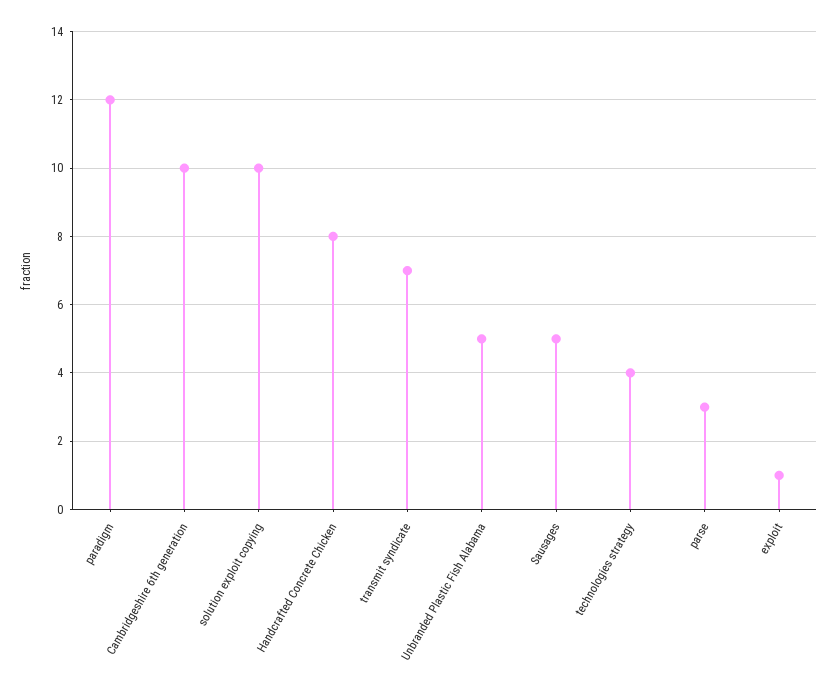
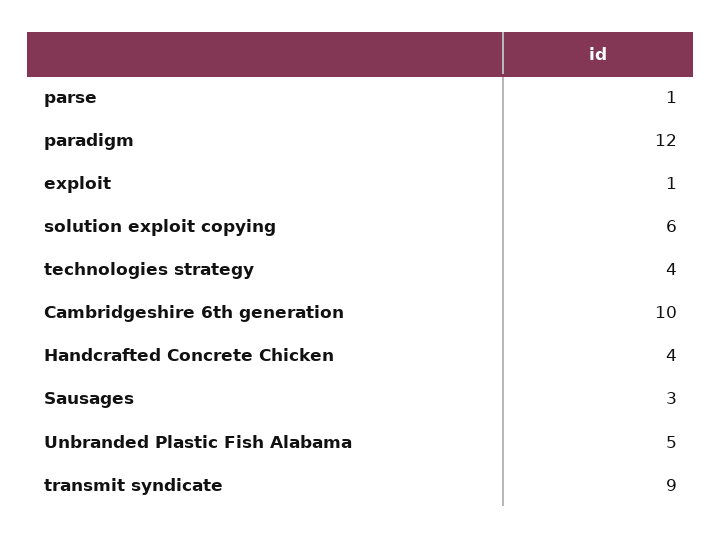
  {
    "paradigm": 12,
    "Cambridgeshire 6th generation": 10,
-   "solution exploit copying": 10,
+   "solution exploit copying": 6,
-   "Handcrafted Concrete Chicken": 8,
+   "Handcrafted Concrete Chicken": 4,
-   "transmit syndicate": 7,
+   "transmit syndicate": 9,
    "Unbranded Plastic Fish Alabama": 5,
-   "Sausages": 5,
+   "Sausages": 3,
    "technologies strategy": 4,
-   "parse": 3,
+   "parse": 1,
    "exploit": 1
  }

